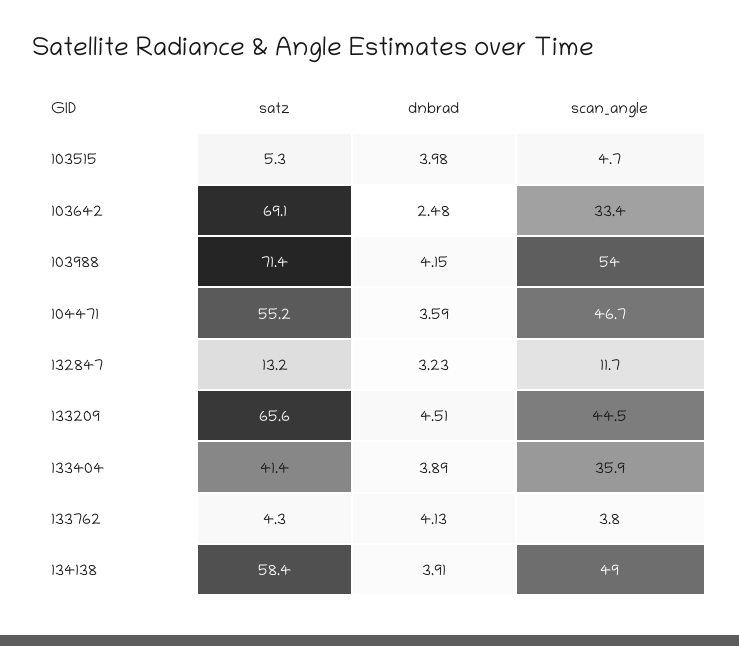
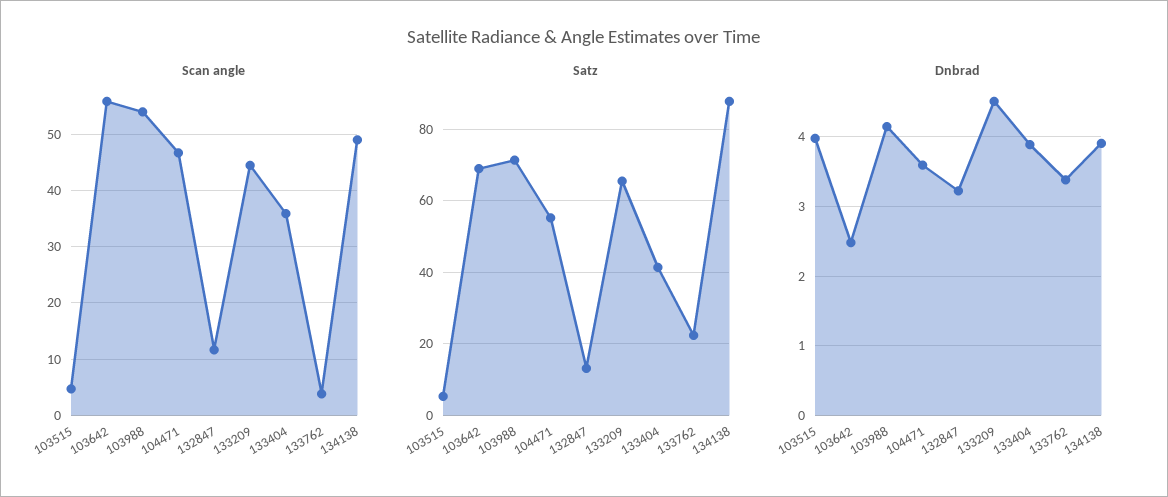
  {
    "satz": {
      "103515": 5.3,
      "103642": 69.1,
      "103988": 71.4,
      "104471": 55.2,
      "132847": 13.2,
      "133209": 65.6,
      "133404": 41.4,
-     "133762": 4.3,
+     "133762": 22,
-     "134138": 58.4
+     "134138": 88
    },
    "dnbrad": {
      "103515": 3.98,
      "103642": 2.48,
      "103988": 4.15,
      "104471": 3.59,
      "132847": 3.23,
      "133209": 4.51,
      "133404": 3.89,
-     "133762": 4.13,
+     "133762": 3.4,
      "134138": 3.91
    },
    "scan_angle": {
      "103515": 4.7,
-     "103642": 33.4,
+     "103642": 56,
      "103988": 54,
      "104471": 46.7,
      "132847": 11.7,
      "133209": 44.5,
      "133404": 35.9,
      "133762": 3.8,
      "134138": 49
    }
  }

